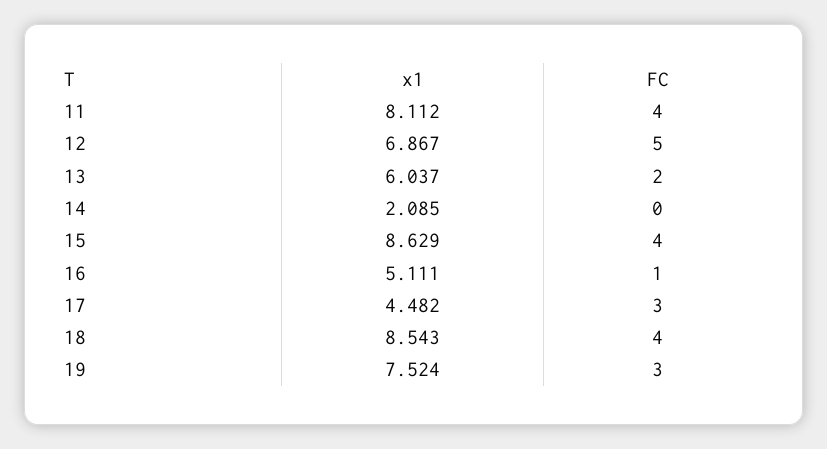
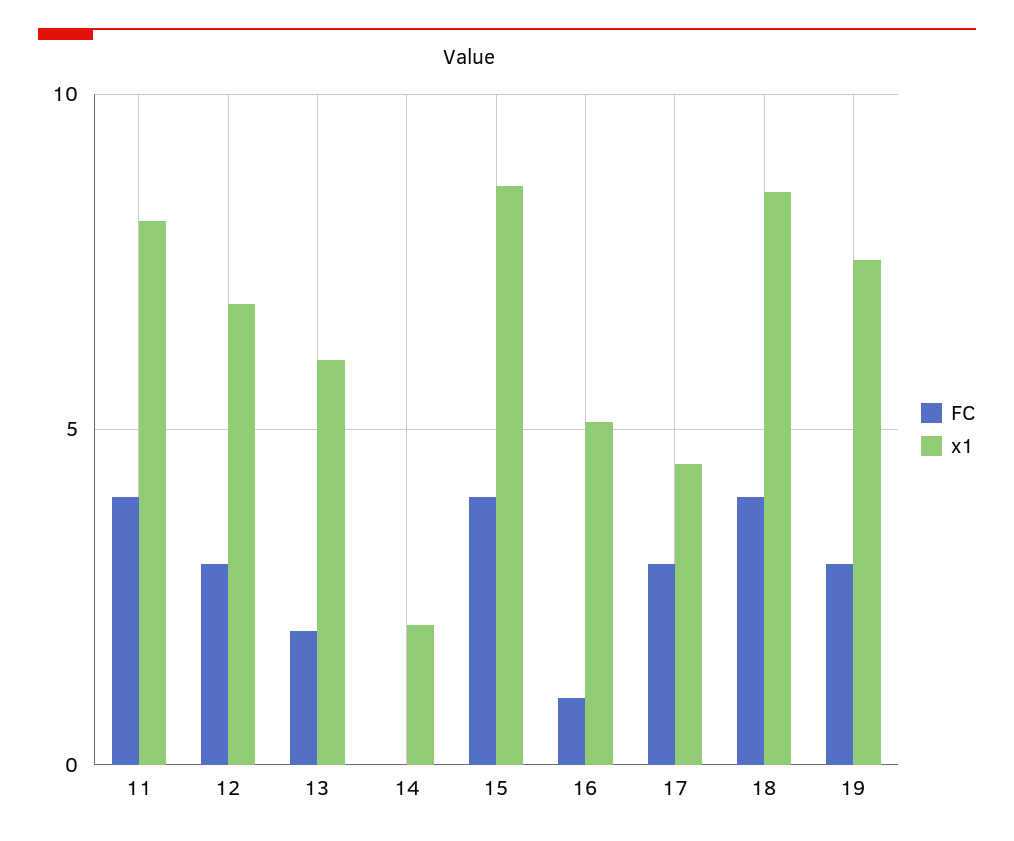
  {
    "x1": {
      "11": 8.112,
      "12": 6.867,
      "13": 6.037,
      "14": 2.085,
      "15": 8.629,
      "16": 5.111,
      "17": 4.482,
      "18": 8.543,
      "19": 7.524
    },
    "FC": {
      "11": 4,
-     "12": 5,
+     "12": 3,
      "13": 2,
      "14": 0,
      "15": 4,
      "16": 1,
      "17": 3,
      "18": 4,
      "19": 3
    }
  }

